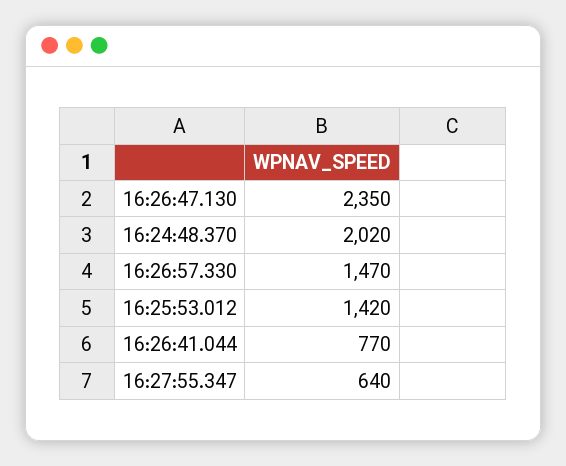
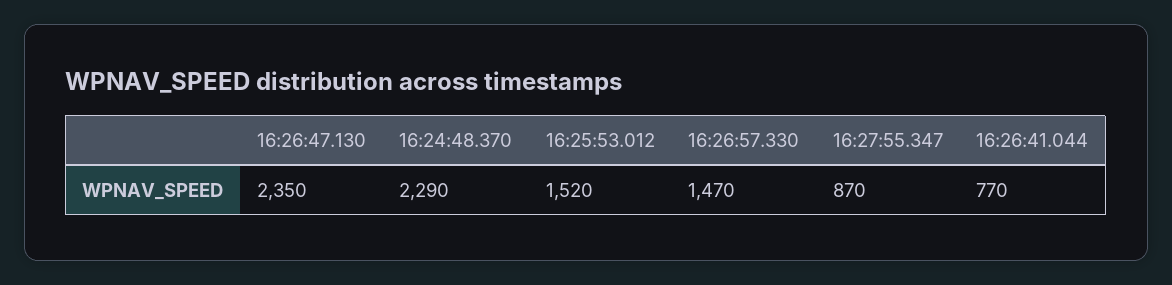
  {
    "16:26:47.130": 2350,
-   "16:24:48.370": 2020,
+   "16:24:48.370": 2290,
    "16:26:57.330": 1470,
-   "16:25:53.012": 1420,
+   "16:25:53.012": 1520,
    "16:26:41.044": 770,
-   "16:27:55.347": 640
+   "16:27:55.347": 870
  }

